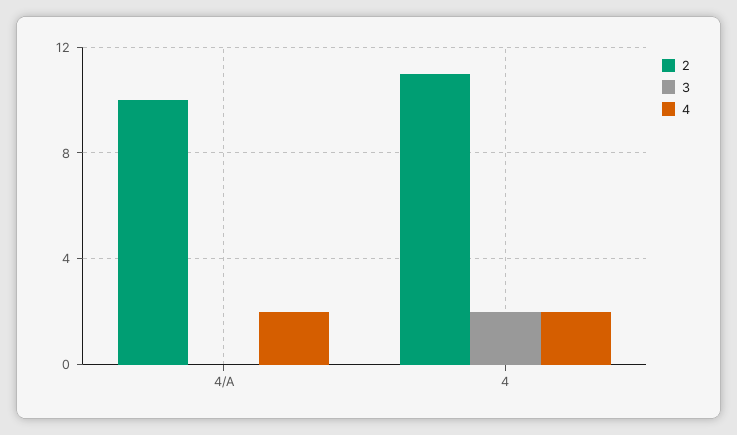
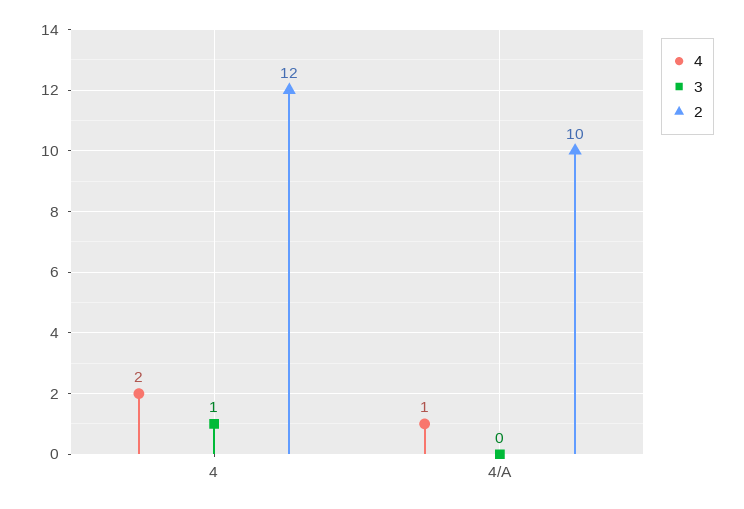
  {
    "2": {
      "4/A": 10,
-     "4": 11
+     "4": 12
    },
    "3": {
      "4/A": 0,
-     "4": 2
+     "4": 1
    },
    "4": {
-     "4/A": 2,
+     "4/A": 1,
      "4": 2
    }
  }

